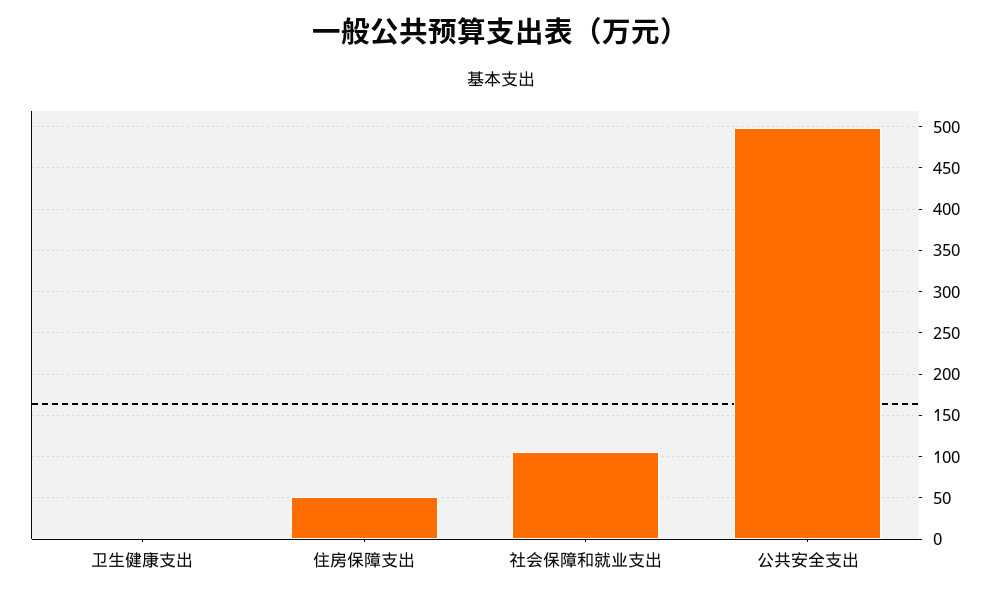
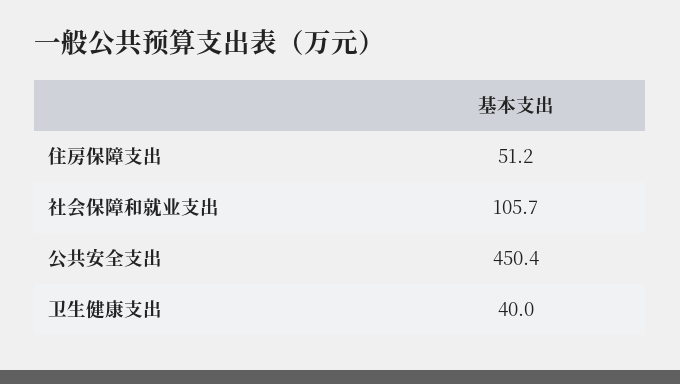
  {
-   "卫生健康支出": 0,
+   "卫生健康支出": 40,
    "住房保障支出": 51.2,
    "社会保障和就业支出": 105.7,
-   "公共安全支出": 500
+   "公共安全支出": 450.4
  }

